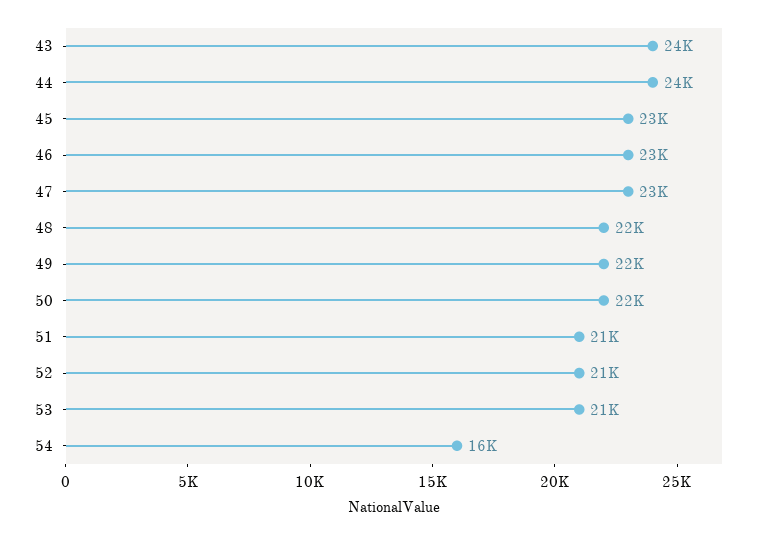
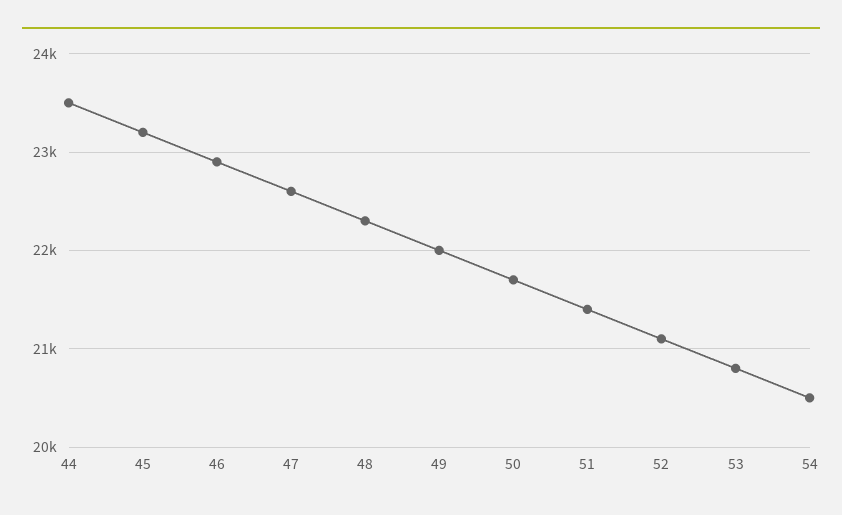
  {
-   "43": 24000,
    "44": 24000,
    "45": 23000,
    "46": 23000,
    "47": 23000,
    "48": 22000,
    "49": 22000,
    "50": 22000,
    "51": 21000,
    "52": 21000,
    "53": 21000,
-   "54": 16000
+   "54": 20500
  }

